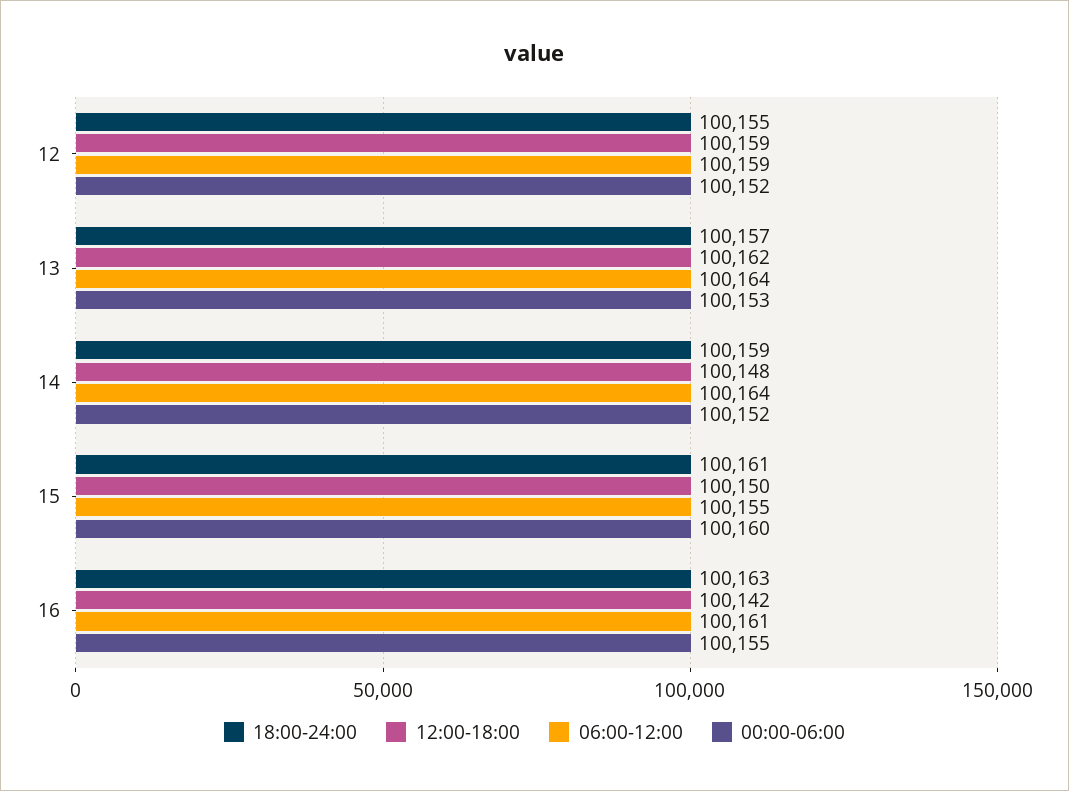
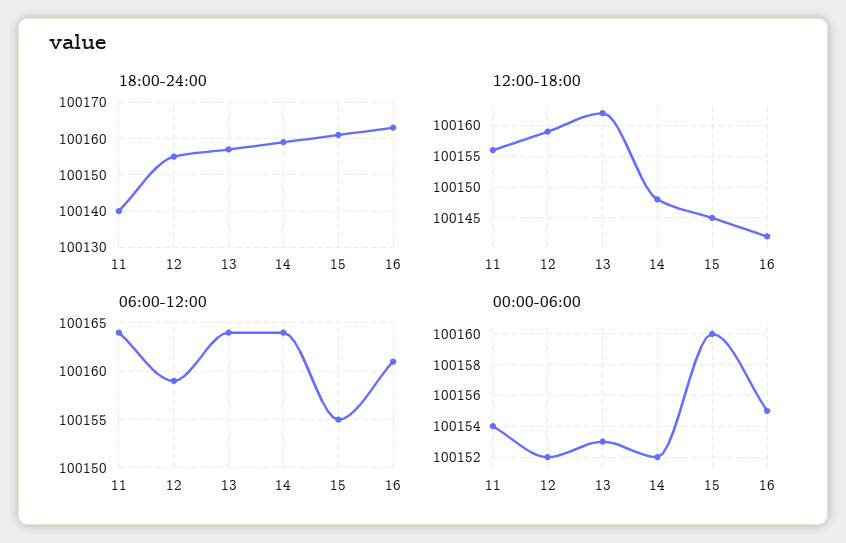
  {
    "18:00-24:00": {
      "12": 100155,
      "13": 100157,
      "14": 100159,
      "15": 100161,
-     "16": 100163
+     "16": 100163,
+     "11": 100140
    },
    "12:00-18:00": {
      "12": 100159,
      "13": 100162,
      "14": 100148,
-     "15": 100150,
+     "15": 100145,
-     "16": 100142
+     "16": 100142,
+     "11": 100156
    },
    "06:00-12:00": {
      "12": 100159,
      "13": 100164,
      "14": 100164,
      "15": 100155,
-     "16": 100161
+     "16": 100161,
+     "11": 100164
    },
    "00:00-06:00": {
      "12": 100152,
      "13": 100153,
      "14": 100152,
      "15": 100160,
-     "16": 100155
+     "16": 100155,
+     "11": 100154
    }
  }

